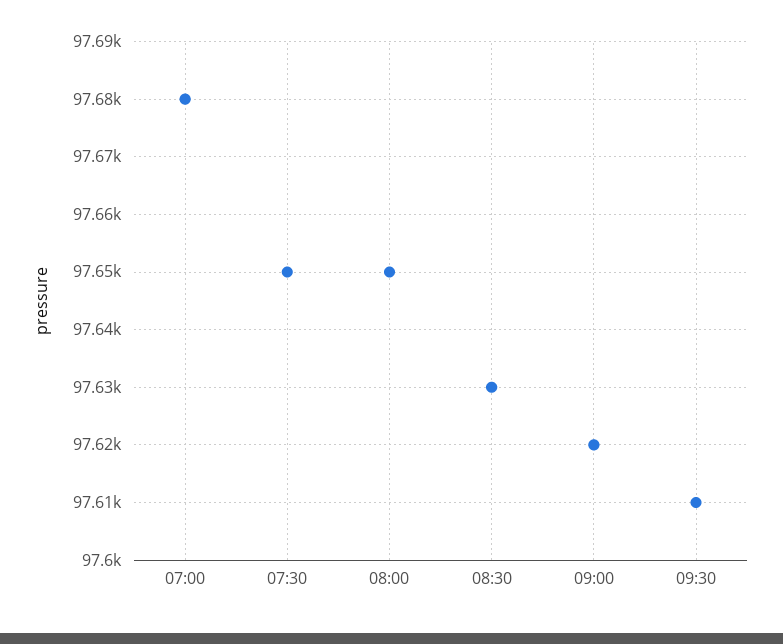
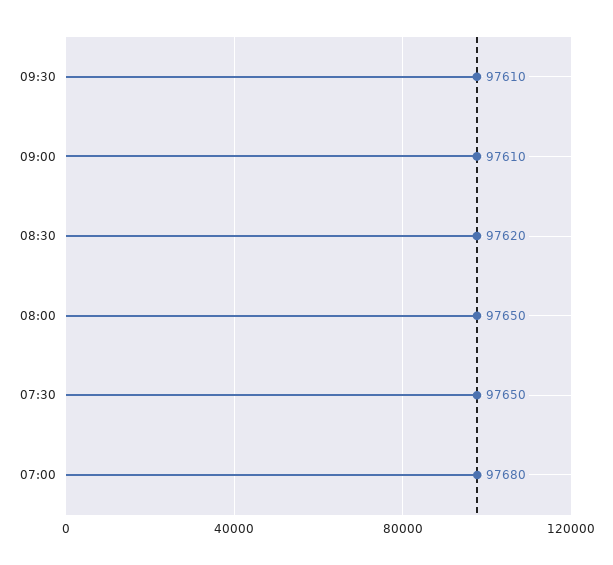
  {
    "07:00": 97680,
    "07:30": 97650,
    "08:00": 97650,
-   "08:30": 97630,
+   "08:30": 97620,
-   "09:00": 97620,
+   "09:00": 97610,
    "09:30": 97610
  }

